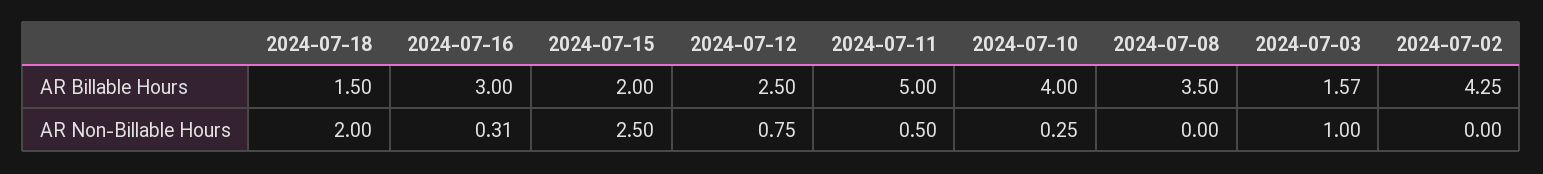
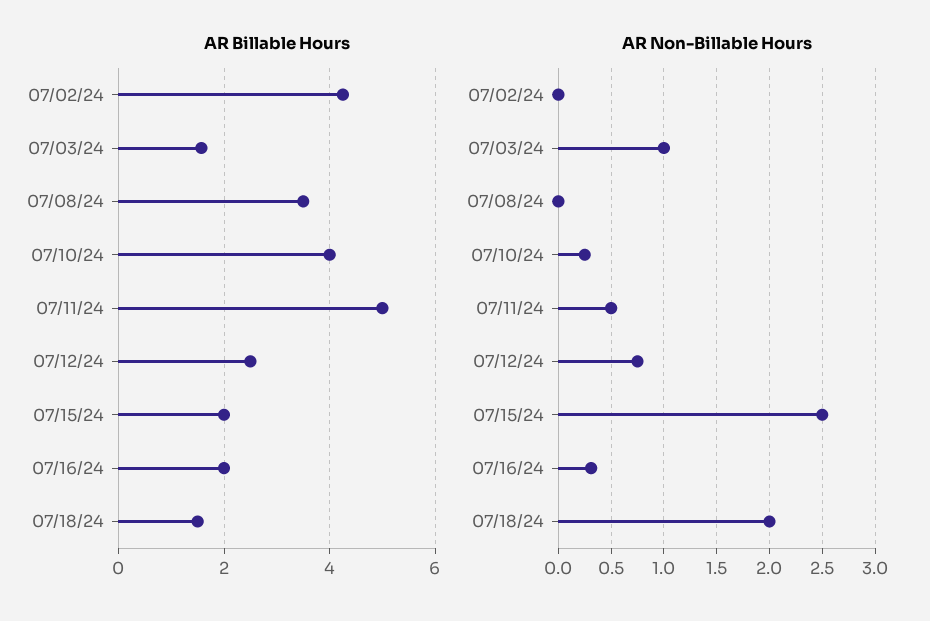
  {
    "AR Billable Hours": {
      "2024-07-18": 1.5,
-     "2024-07-16": 3,
+     "2024-07-16": 2,
      "2024-07-15": 2,
      "2024-07-12": 2.5,
      "2024-07-11": 5,
      "2024-07-10": 4,
      "2024-07-08": 3.5,
      "2024-07-03": 1.57,
      "2024-07-02": 4.25
    },
    "AR Non-Billable Hours": {
      "2024-07-18": 2,
      "2024-07-16": 0.31,
      "2024-07-15": 2.5,
      "2024-07-12": 0.75,
      "2024-07-11": 0.5,
      "2024-07-10": 0.25,
      "2024-07-08": 0,
      "2024-07-03": 1,
      "2024-07-02": 0
    }
  }

